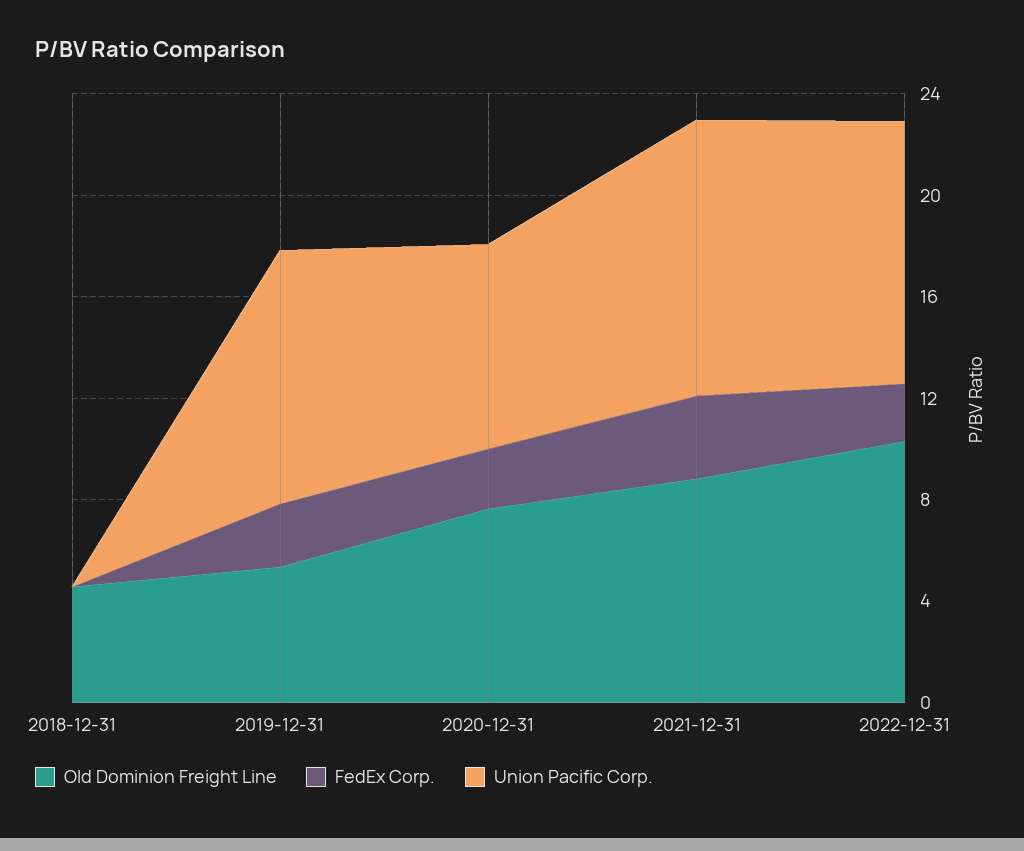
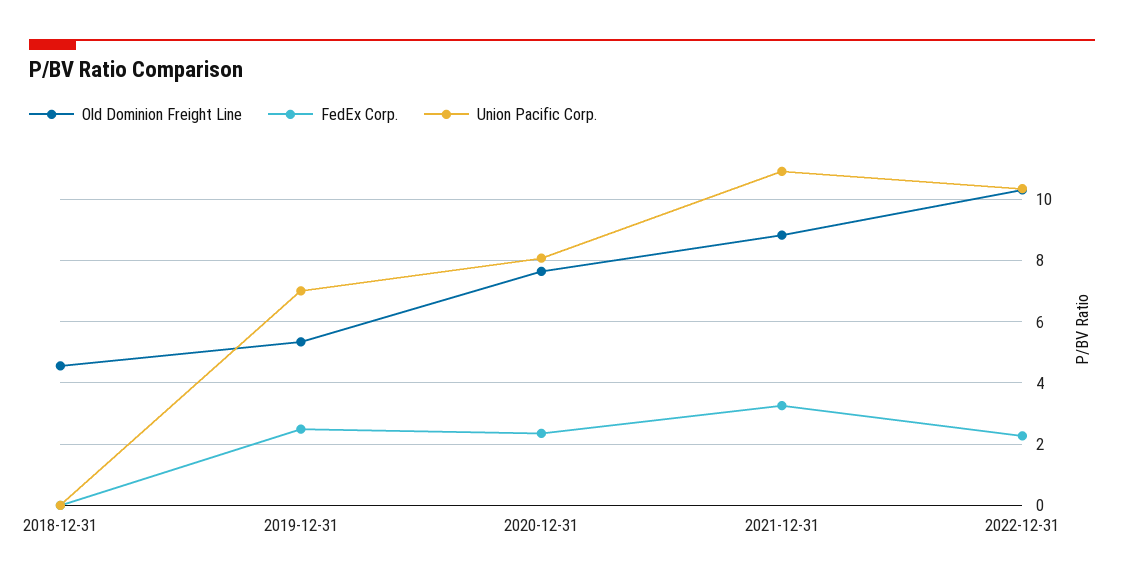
  {
    "Old Dominion Freight Line": {
      "2018-12-31": 4.6,
      "2019-12-31": 5.4,
      "2020-12-31": 7.6,
      "2021-12-31": 8.8,
      "2022-12-31": 10.4
    },
    "FedEx Corp.": {
      "2018-12-31": 0,
      "2019-12-31": 2.4,
      "2020-12-31": 2.4,
      "2021-12-31": 3.2,
      "2022-12-31": 2.2
    },
    "Union Pacific Corp.": {
      "2018-12-31": 0,
-     "2019-12-31": 10,
+     "2019-12-31": 7,
      "2020-12-31": 8,
      "2021-12-31": 11,
      "2022-12-31": 10.4
    }
  }

